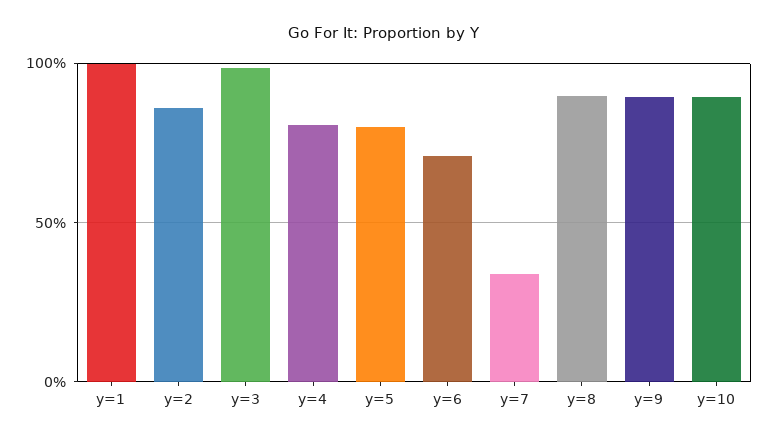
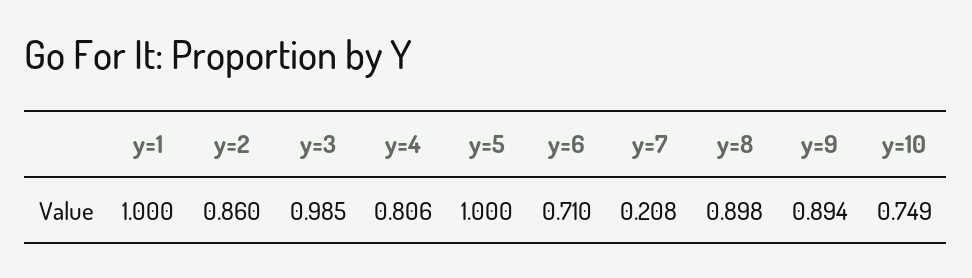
  {
    "y=1": 1,
    "y=2": 0.86,
    "y=3": 0.985,
    "y=4": 0.806,
-   "y=5": 0.8,
+   "y=5": 1,
    "y=6": 0.71,
-   "y=7": 0.35,
+   "y=7": 0.208,
    "y=8": 0.898,
    "y=9": 0.894,
-   "y=10": 0.9
+   "y=10": 0.749
  }

